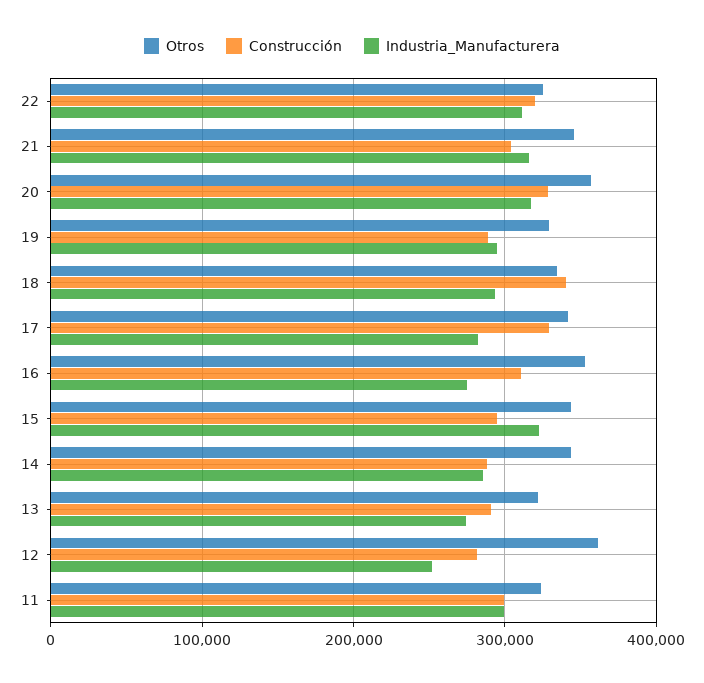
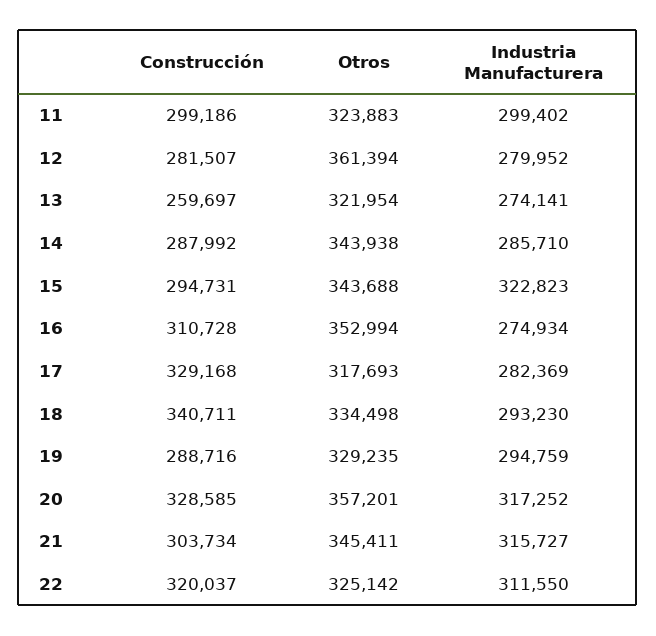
  {
    "Otros": {
      "22": 325142,
      "21": 345411,
      "20": 357201,
      "19": 329235,
      "18": 334498,
-     "17": 340000,
+     "17": 317693,
      "16": 352994,
      "15": 343688,
      "14": 343938,
      "13": 321954,
      "12": 361394,
      "11": 323883
    },
    "Construcción": {
      "22": 320037,
      "21": 303734,
      "20": 328585,
      "19": 288716,
      "18": 340711,
      "17": 329168,
      "16": 310728,
      "15": 294731,
      "14": 287992,
-     "13": 290000,
+     "13": 259697,
      "12": 281507,
      "11": 299186
    },
    "Industria_Manufacturera": {
      "22": 311550,
      "21": 315727,
      "20": 317252,
      "19": 294759,
      "18": 293230,
      "17": 282369,
      "16": 274934,
      "15": 322823,
      "14": 285710,
      "13": 274141,
-     "12": 250000,
+     "12": 279952,
      "11": 299402
    }
  }

